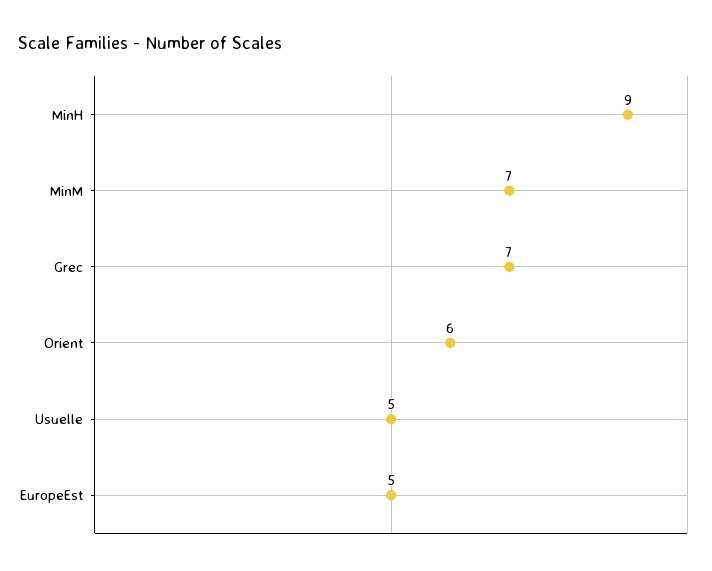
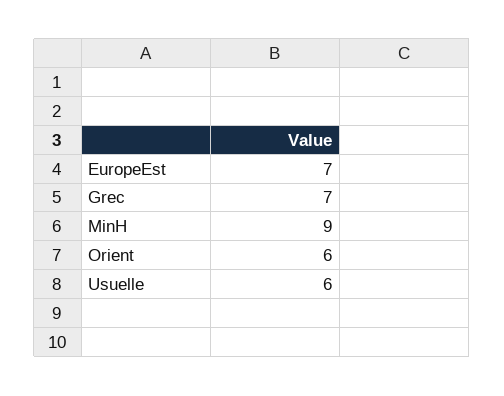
  {
    "MinH": 9,
-   "MinM": 7,
    "Grec": 7,
    "Orient": 6,
-   "Usuelle": 5,
+   "Usuelle": 6,
-   "EuropeEst": 5
+   "EuropeEst": 7
  }

